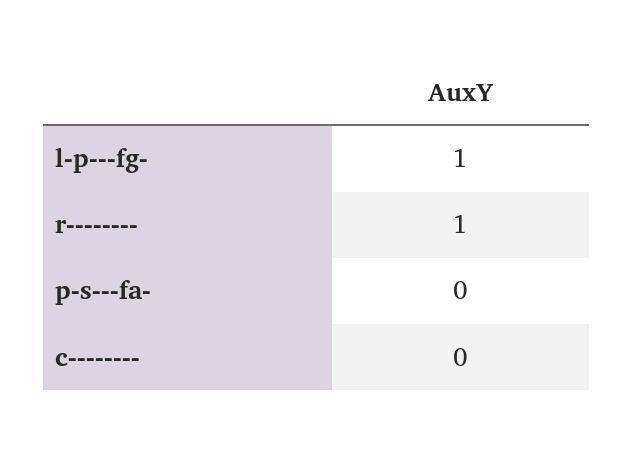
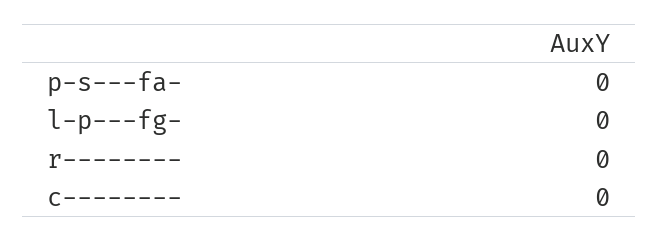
  {
-   "l-p---fg-": 1,
+   "l-p---fg-": 0,
-   "r--------": 1,
+   "r--------": 0,
    "p-s---fa-": 0,
    "c--------": 0
  }

